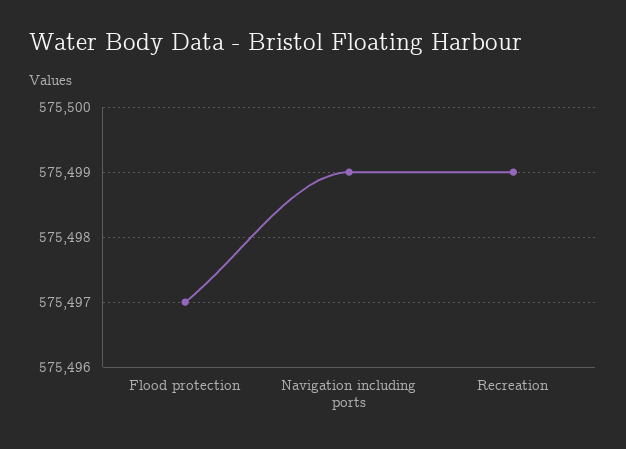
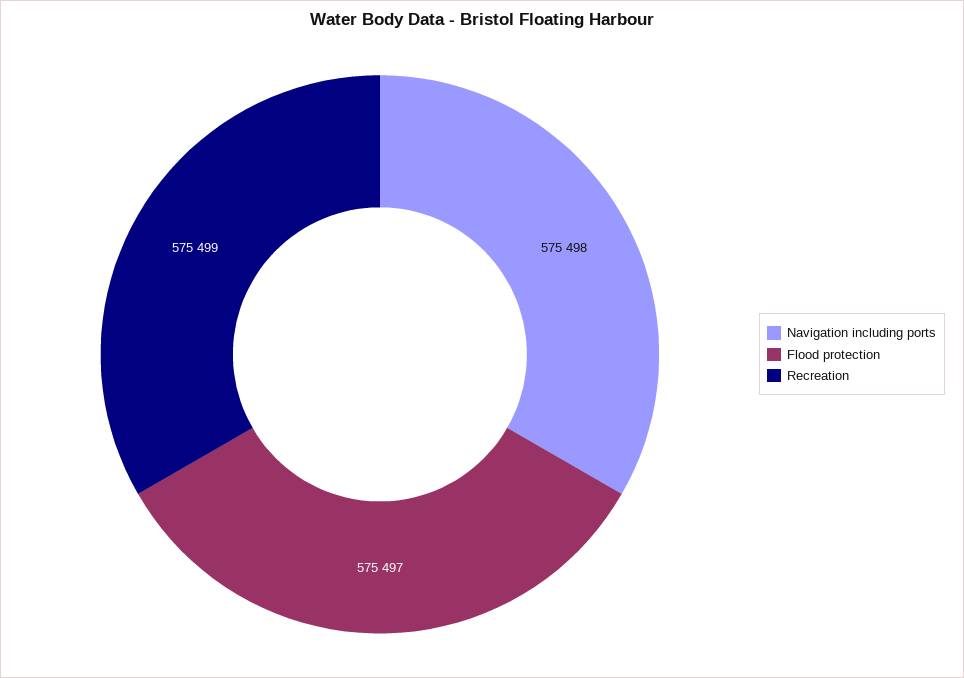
  {
    "Flood protection": 575497,
-   "Navigation including ports": 575499,
+   "Navigation including ports": 575498,
    "Recreation": 575499
  }

